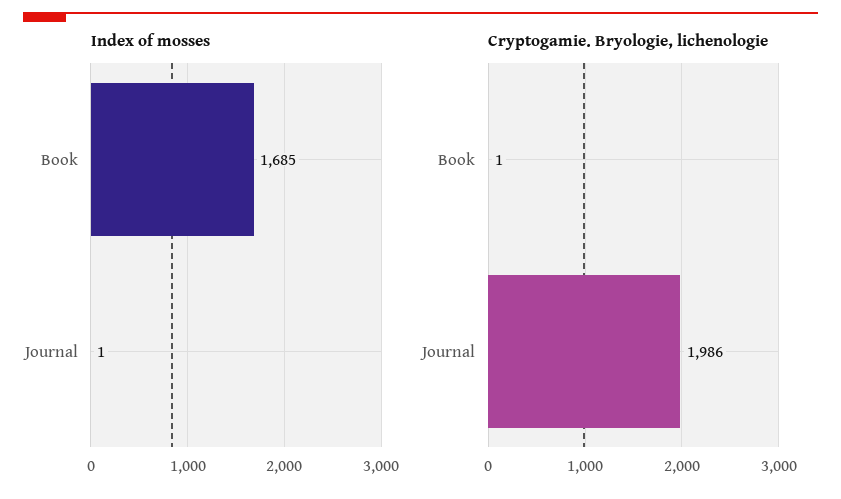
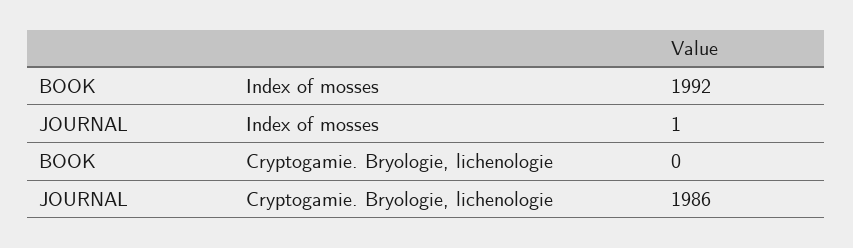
  {
    "Index of mosses": {
-     "Book": 1685,
+     "Book": 1992,
      "Journal": 1
    },
    "Cryptogamie. Bryologie, lichenologie": {
-     "Book": 1,
+     "Book": 0,
      "Journal": 1986
    }
  }

